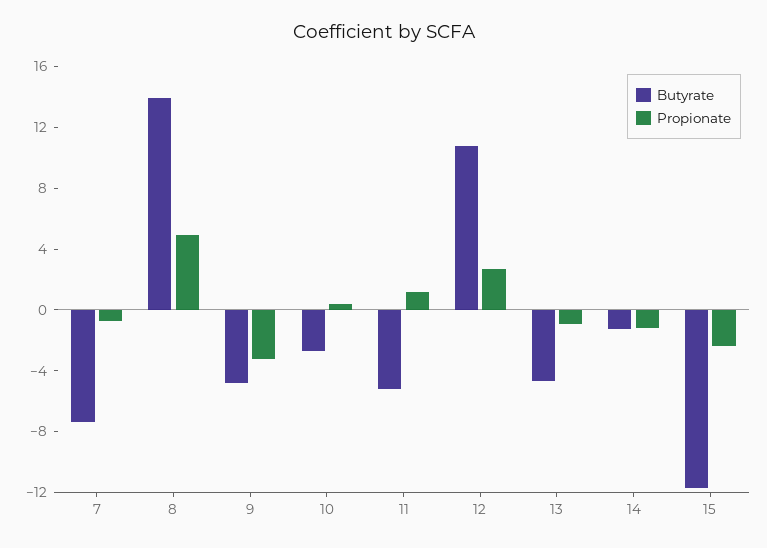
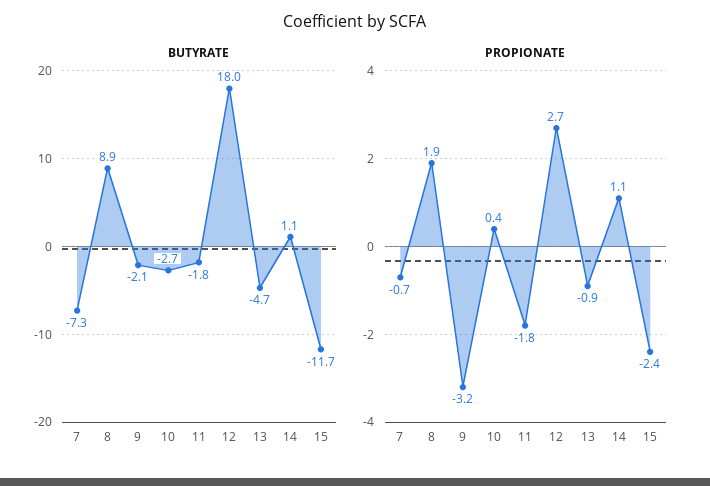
  {
    "Butyrate": {
      "7": -7.3,
-     "8": 14,
+     "8": 8.9,
-     "9": -5,
+     "9": -2.1,
      "10": -2.7,
-     "11": -5,
+     "11": -1.8,
-     "12": 11,
+     "12": 18,
      "13": -4.7,
-     "14": -1,
+     "14": 1.1,
      "15": -11.7
    },
    "Propionate": {
      "7": -0.7,
-     "8": 5,
+     "8": 1.9,
      "9": -3.2,
      "10": 0.4,
-     "11": 1,
+     "11": -1.8,
      "12": 2.7,
      "13": -0.9,
-     "14": -1,
+     "14": 1.1,
      "15": -2.4
    }
  }

